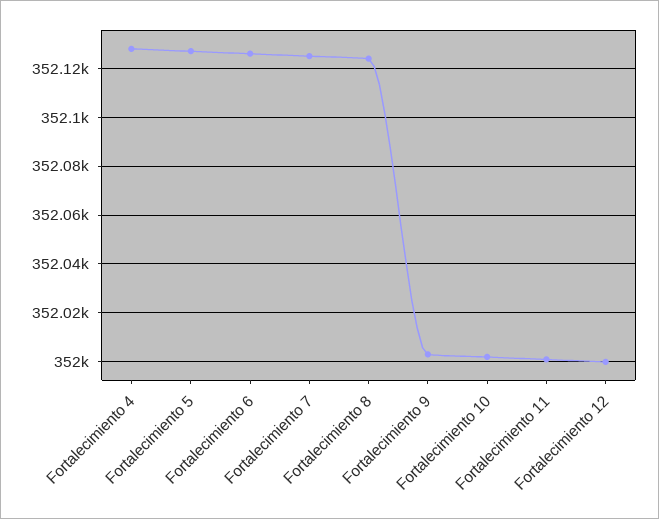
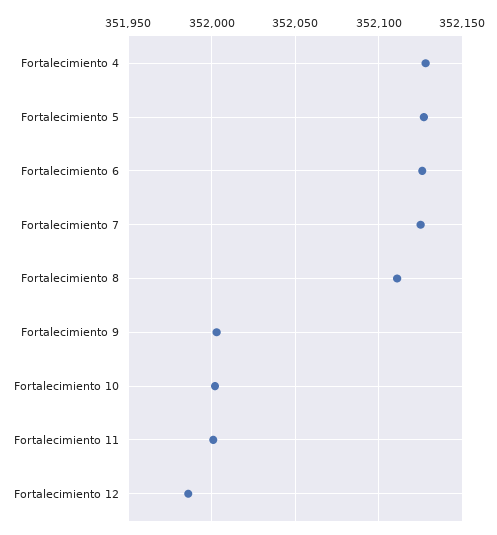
  {
    "Fortalecimiento 4": 352130,
    "Fortalecimiento 5": 352125,
    "Fortalecimiento 6": 352125,
    "Fortalecimiento 7": 352125,
-   "Fortalecimiento 8": 352125,
+   "Fortalecimiento 8": 352110,
    "Fortalecimiento 9": 352005,
    "Fortalecimiento 10": 352000,
    "Fortalecimiento 11": 352000,
-   "Fortalecimiento 12": 352000
+   "Fortalecimiento 12": 351985
  }

